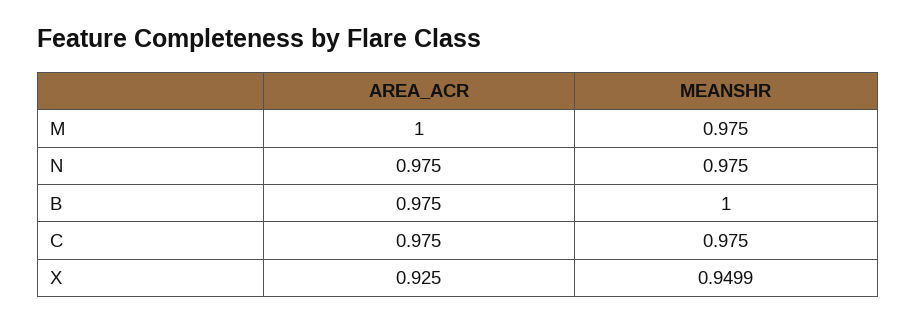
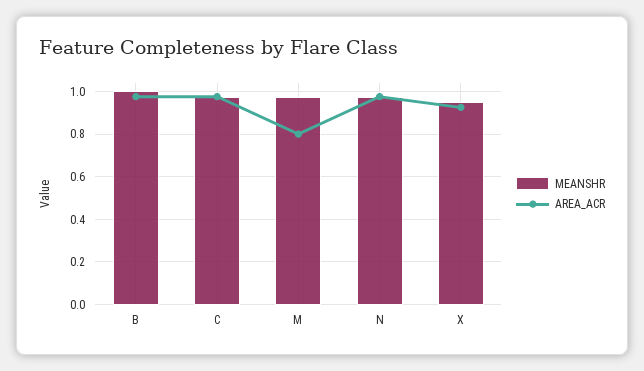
  {
    "AREA_ACR": {
-     "M": 1,
+     "M": 0.8,
      "N": 0.975,
      "B": 0.975,
      "C": 0.975,
      "X": 0.925
    },
    "MEANSHR": {
      "M": 0.975,
      "N": 0.975,
      "B": 1,
      "C": 0.975,
      "X": 0.9499
    }
  }

